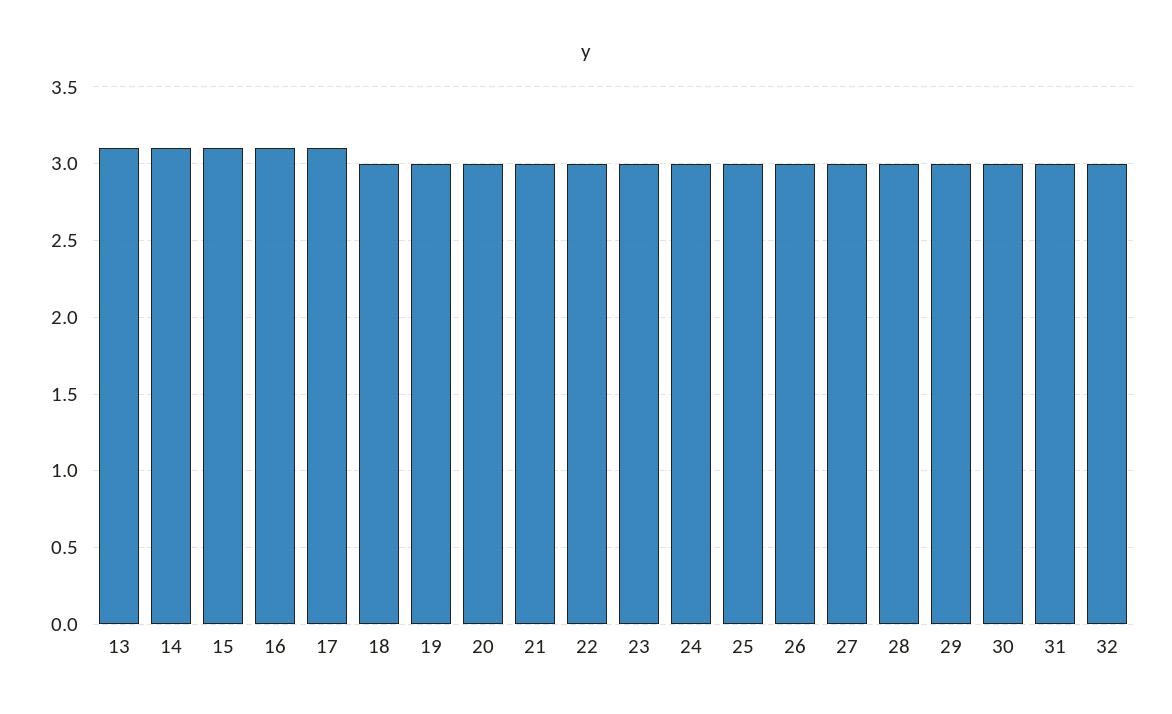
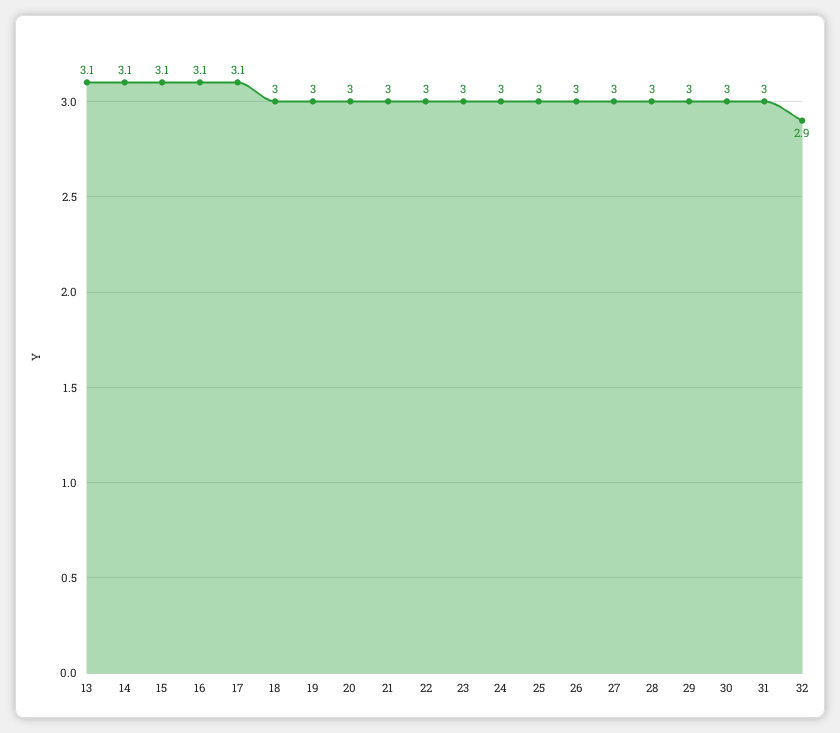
  {
    "13": 3.1,
    "14": 3.1,
    "15": 3.1,
    "16": 3.1,
    "17": 3.1,
    "18": 3,
    "19": 3,
    "20": 3,
    "21": 3,
    "22": 3,
    "23": 3,
    "24": 3,
    "25": 3,
    "26": 3,
    "27": 3,
    "28": 3,
    "29": 3,
    "30": 3,
    "31": 3,
-   "32": 3
+   "32": 2.9
  }

